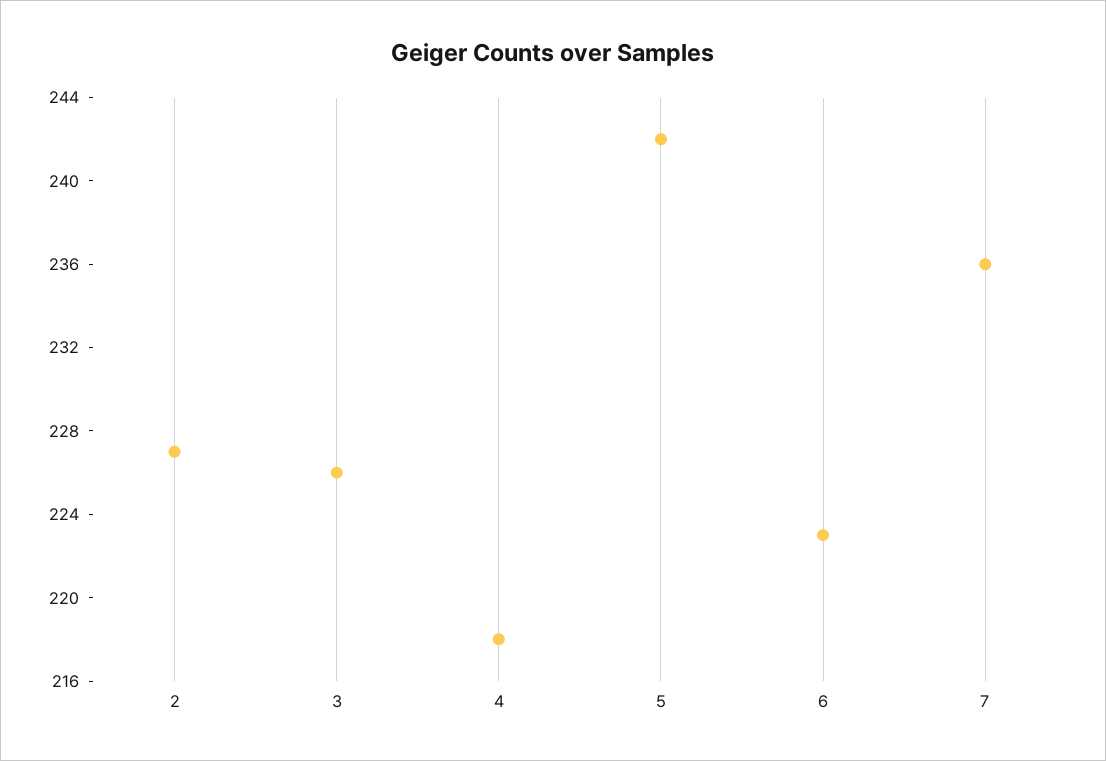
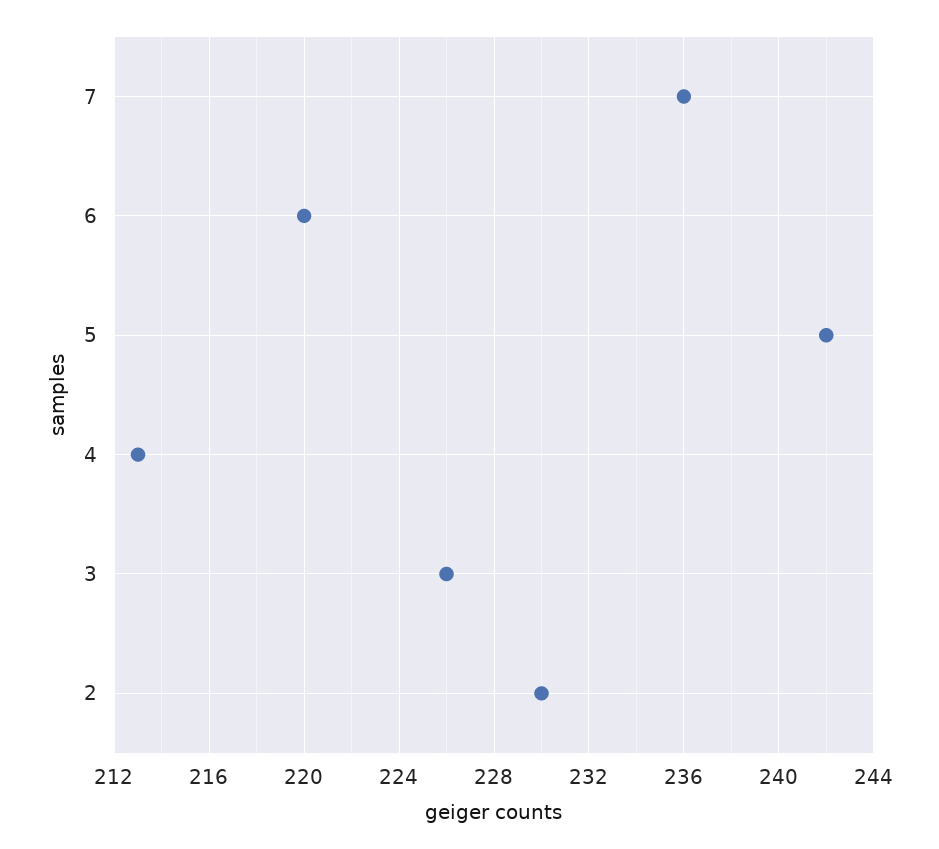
  {
-   "2": 227,
+   "2": 230,
    "3": 226,
-   "4": 218,
+   "4": 213,
    "5": 242,
-   "6": 223,
+   "6": 220,
    "7": 236
  }

